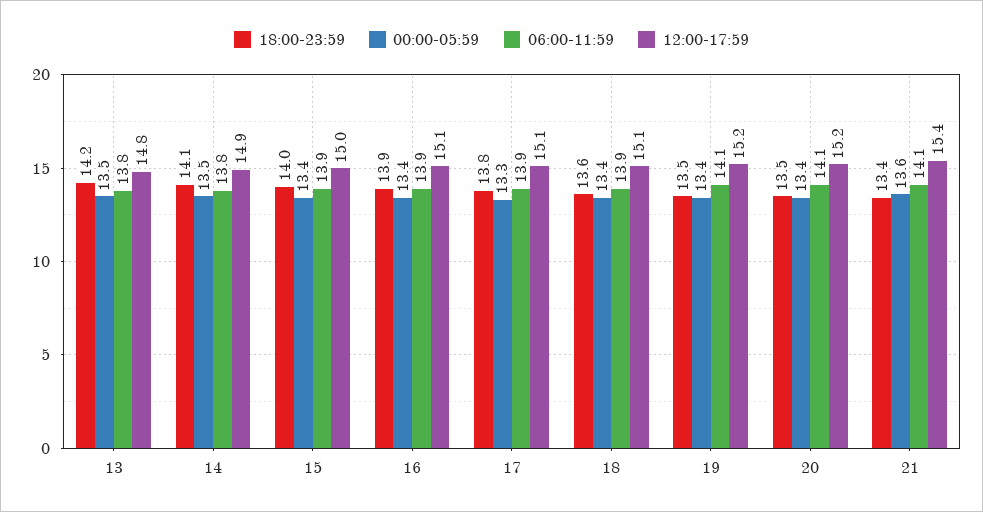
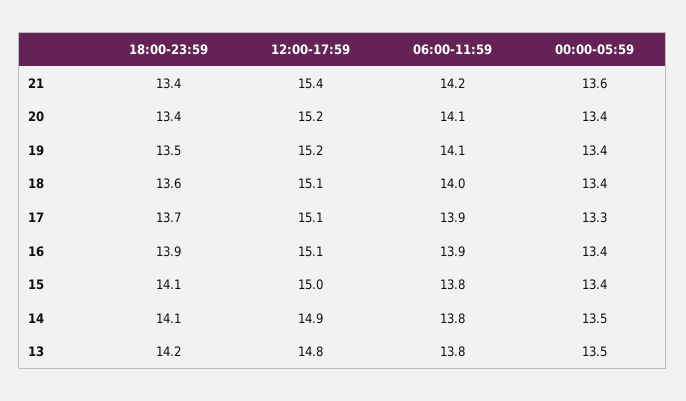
  {
    "18:00-23:59": {
      "13": 14.2,
      "14": 14.1,
-     "15": 14,
+     "15": 14.1,
      "16": 13.9,
-     "17": 13.8,
+     "17": 13.7,
      "18": 13.6,
      "19": 13.5,
-     "20": 13.5,
+     "20": 13.4,
      "21": 13.4
    },
    "00:00-05:59": {
      "13": 13.5,
      "14": 13.5,
      "15": 13.4,
      "16": 13.4,
      "17": 13.3,
      "18": 13.4,
      "19": 13.4,
      "20": 13.4,
      "21": 13.6
    },
    "06:00-11:59": {
      "13": 13.8,
      "14": 13.8,
-     "15": 13.9,
+     "15": 13.8,
      "16": 13.9,
      "17": 13.9,
-     "18": 13.9,
+     "18": 14,
      "19": 14.1,
      "20": 14.1,
-     "21": 14.1
+     "21": 14.2
    },
    "12:00-17:59": {
      "13": 14.8,
      "14": 14.9,
      "15": 15,
      "16": 15.1,
      "17": 15.1,
      "18": 15.1,
      "19": 15.2,
      "20": 15.2,
      "21": 15.4
    }
  }

